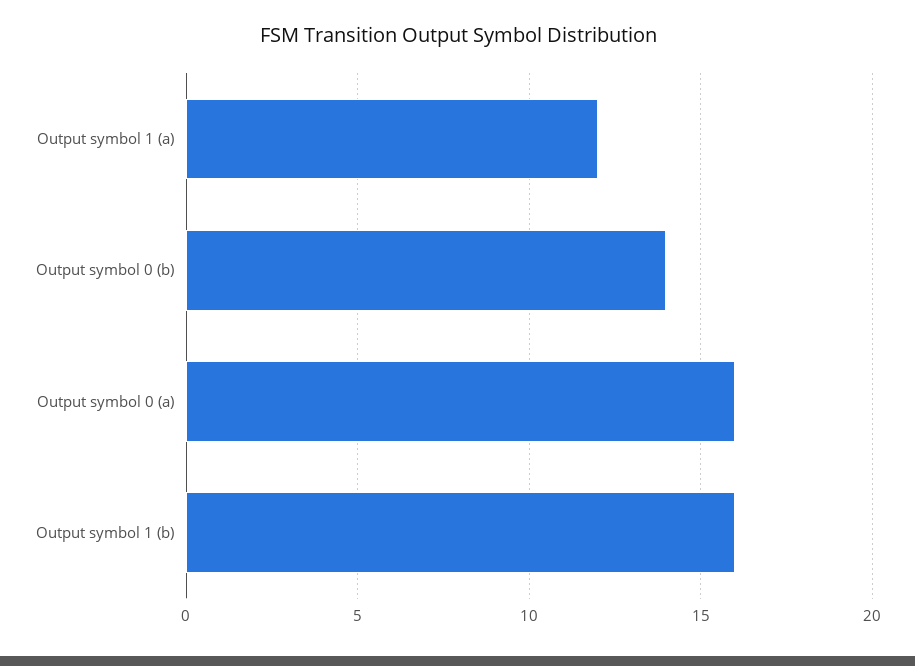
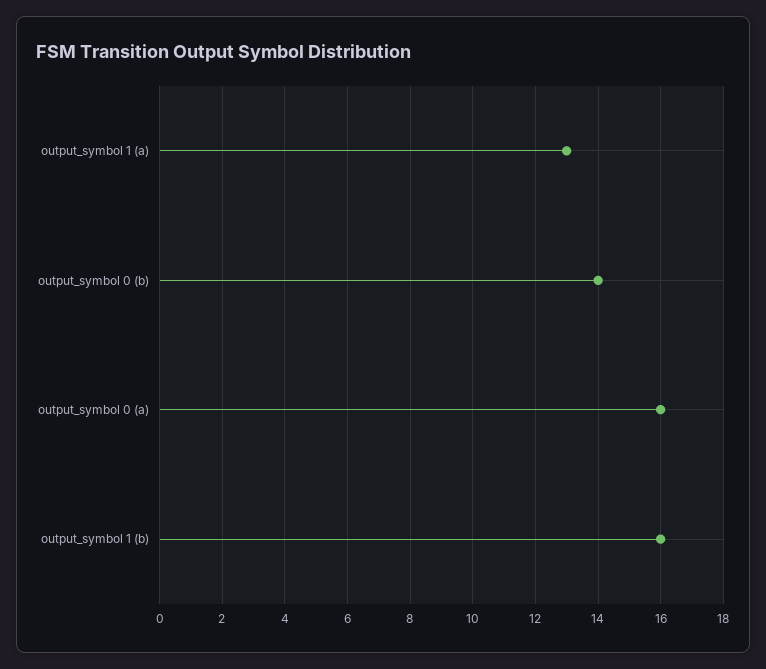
  {
-   "Output symbol 1 (a)": 12,
+   "Output symbol 1 (a)": 13,
    "Output symbol 0 (b)": 14,
    "Output symbol 0 (a)": 16,
    "Output symbol 1 (b)": 16
  }

